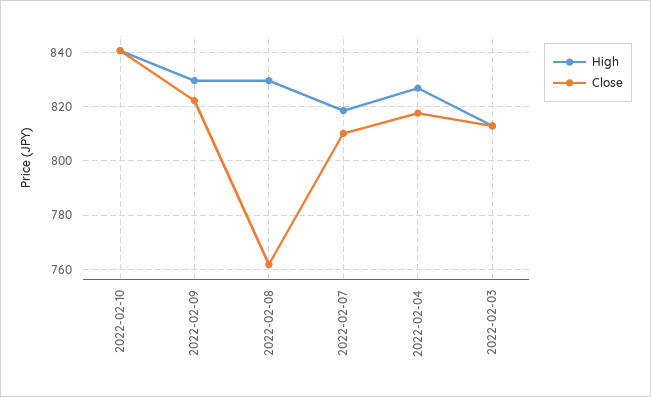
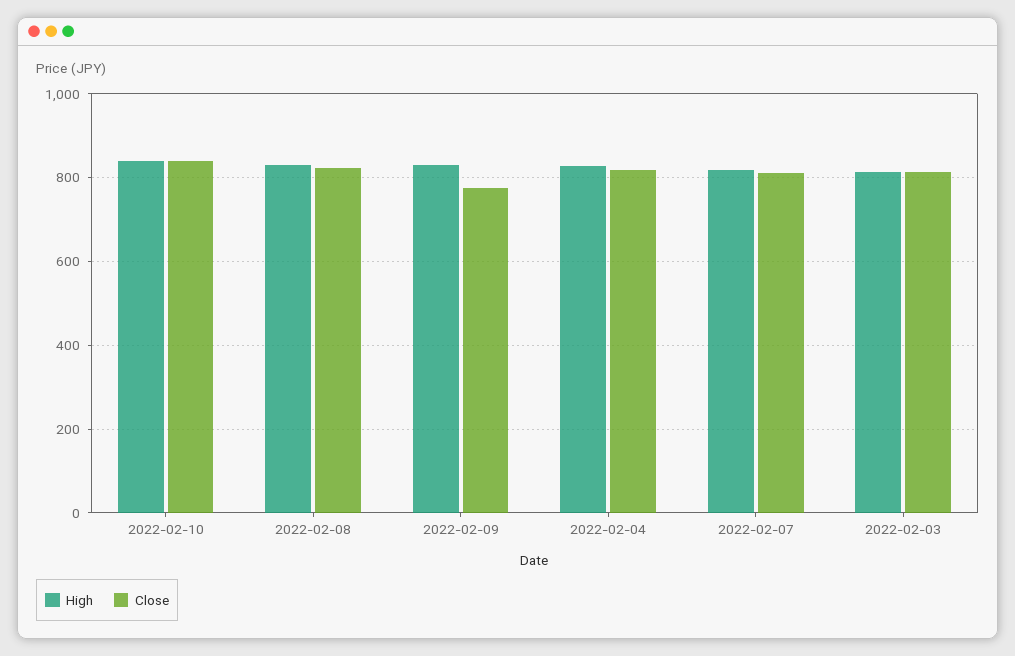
  {
    "High": {
      "2022-02-10": 840,
      "2022-02-09": 830,
      "2022-02-08": 830,
      "2022-02-07": 817.5,
      "2022-02-04": 827.5,
      "2022-02-03": 812.5
    },
    "Close": {
      "2022-02-10": 840,
-     "2022-02-09": 822.5,
+     "2022-02-09": 780,
-     "2022-02-08": 762.5,
+     "2022-02-08": 820,
      "2022-02-07": 810,
      "2022-02-04": 817.5,
      "2022-02-03": 812.5
    }
  }

